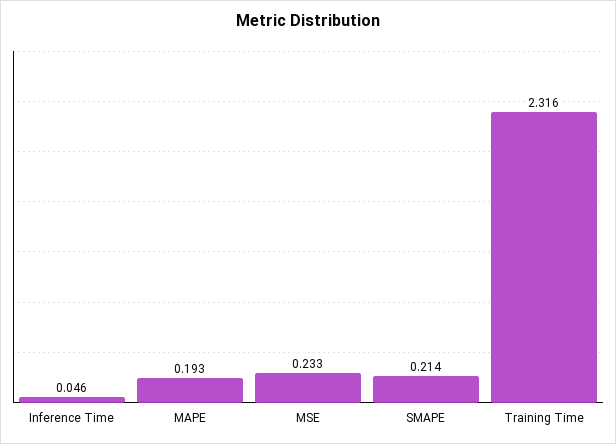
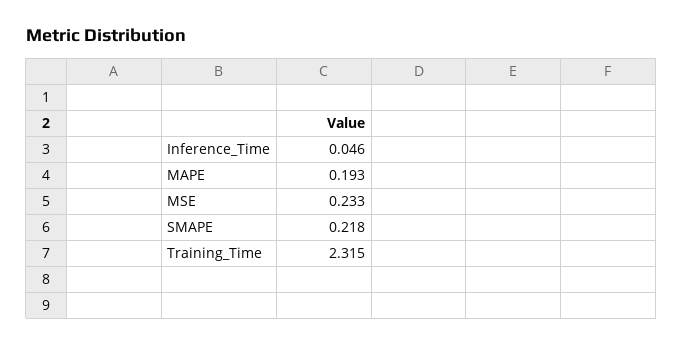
  {
    "Inference Time": 0.046,
    "MAPE": 0.193,
    "MSE": 0.233,
-   "SMAPE": 0.214,
+   "SMAPE": 0.218,
-   "Training Time": 2.316
+   "Training Time": 2.315
  }

